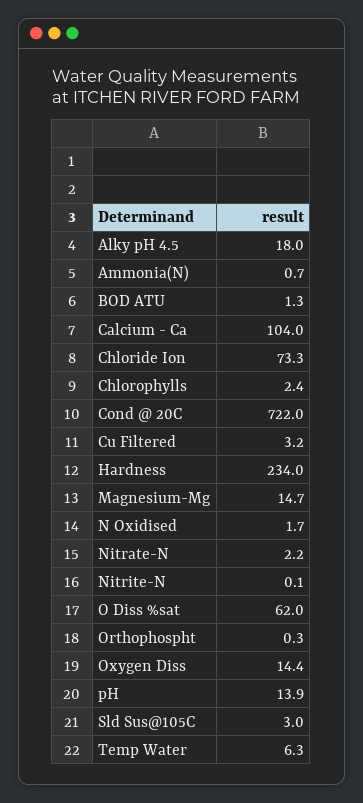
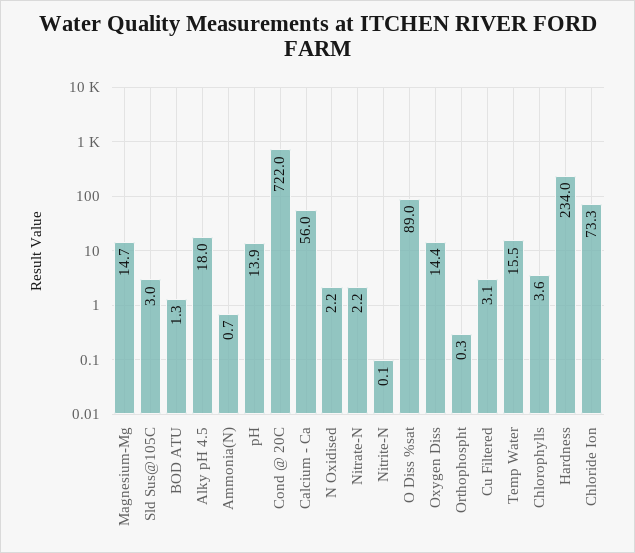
  {
    "Alky pH 4.5": 18,
    "Ammonia(N)": 0.7,
    "BOD ATU": 1.3,
-   "Calcium - Ca": 104,
+   "Calcium - Ca": 56,
    "Chloride Ion": 73.3,
-   "Chlorophylls": 2.4,
+   "Chlorophylls": 3.6,
    "Cond @ 20C": 722,
-   "Cu Filtered": 3.2,
+   "Cu Filtered": 3.1,
    "Hardness": 234,
    "Magnesium-Mg": 14.7,
-   "N Oxidised": 1.7,
+   "N Oxidised": 2.2,
    "Nitrate-N": 2.2,
    "Nitrite-N": 0.1,
-   "O Diss %sat": 62,
+   "O Diss %sat": 89,
    "Orthophospht": 0.3,
    "Oxygen Diss": 14.4,
    "pH": 13.9,
    "Sld Sus@105C": 3,
-   "Temp Water": 6.3
+   "Temp Water": 15.5
  }

